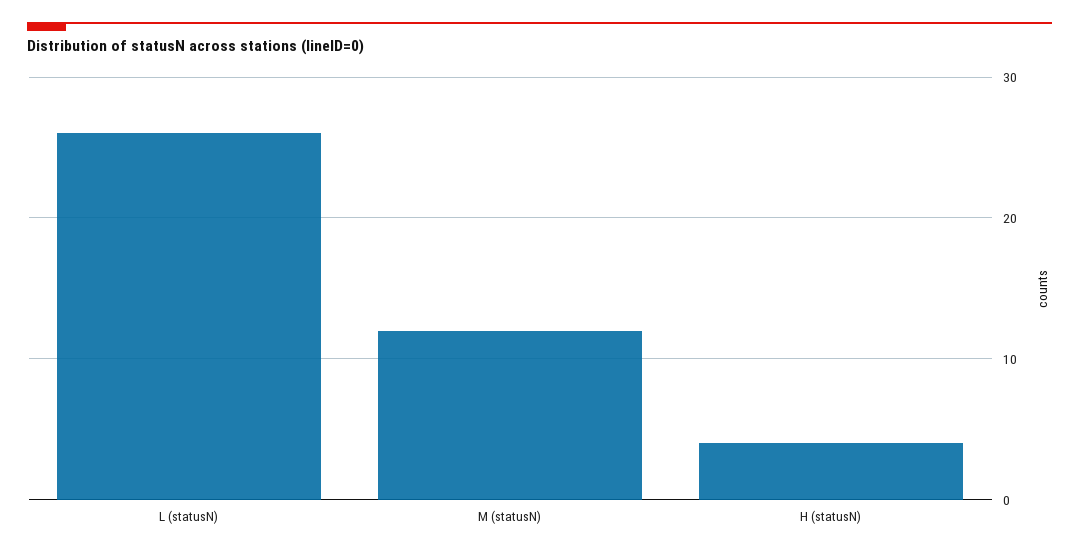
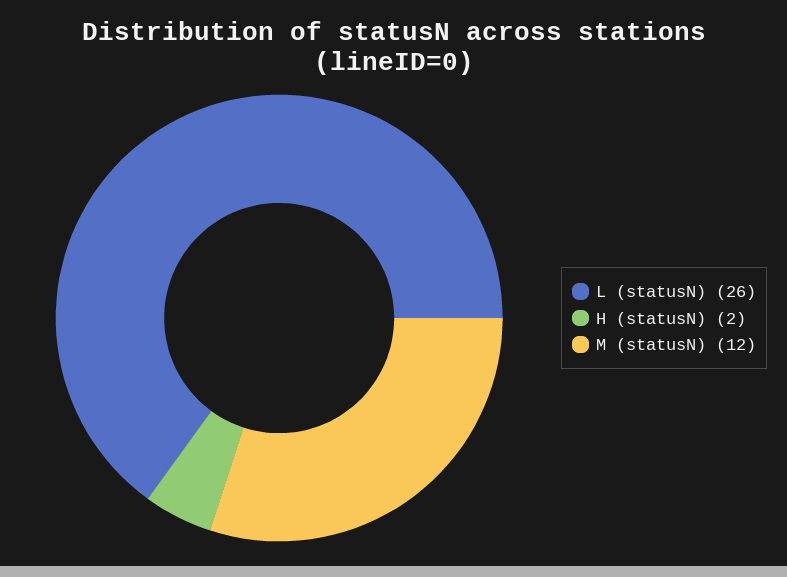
  {
    "L (statusN)": 26,
    "M (statusN)": 12,
-   "H (statusN)": 4
+   "H (statusN)": 2
  }

